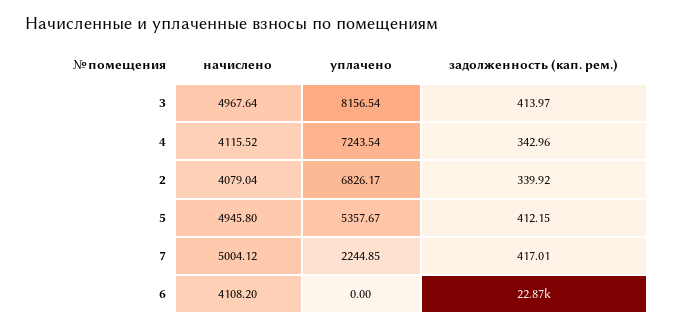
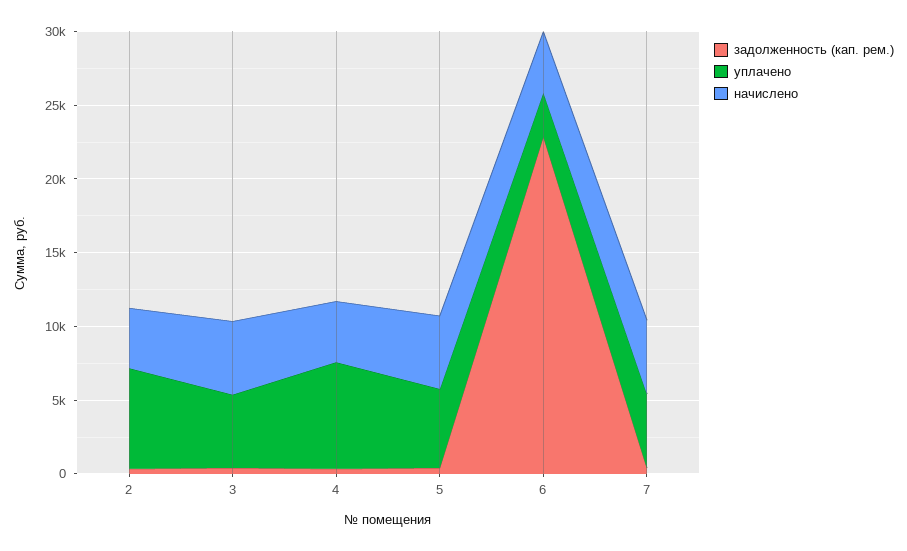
  {
    "начислено": {
      "3": 4967.64,
      "4": 4115.52,
      "2": 4079.04,
      "5": 4945.8,
      "7": 5004.12,
      "6": 4108.2
    },
    "уплачено": {
-     "3": 8156.54,
+     "3": 5000,
      "4": 7243.54,
      "2": 6826.17,
      "5": 5357.67,
-     "7": 2244.85,
+     "7": 5000,
-     "6": 0
+     "6": 3000
    },
    "задолженность (кап. рем.)": {
      "3": 413.97,
      "4": 342.96,
      "2": 339.92,
      "5": 412.15,
      "7": 417.01,
      "6": 22870
    }
  }

